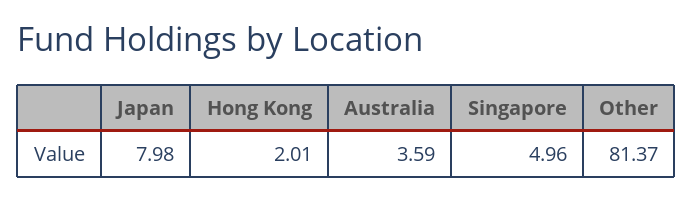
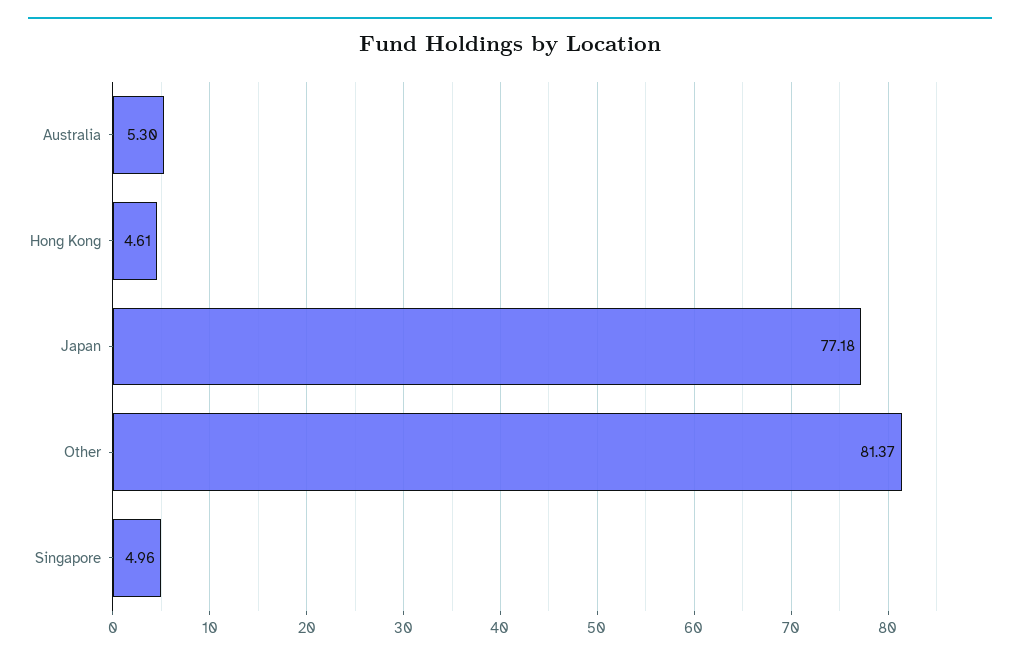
  {
-   "Japan": 7.98,
+   "Japan": 77.18,
-   "Hong Kong": 2.01,
+   "Hong Kong": 4.61,
-   "Australia": 3.59,
+   "Australia": 5.3,
    "Singapore": 4.96,
    "Other": 81.37
  }

